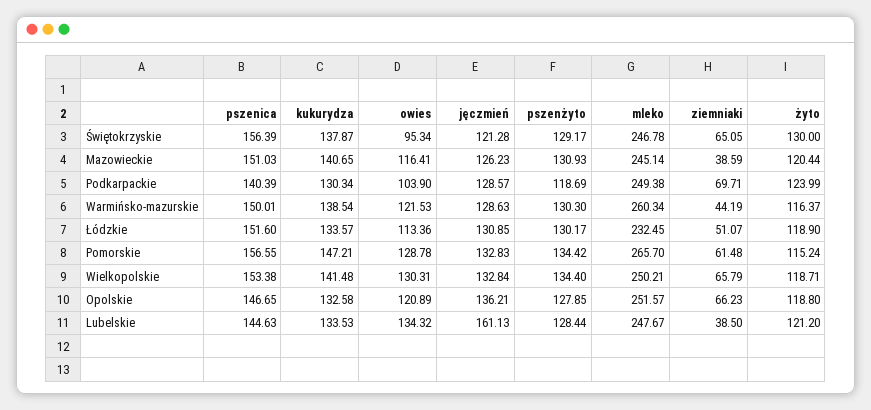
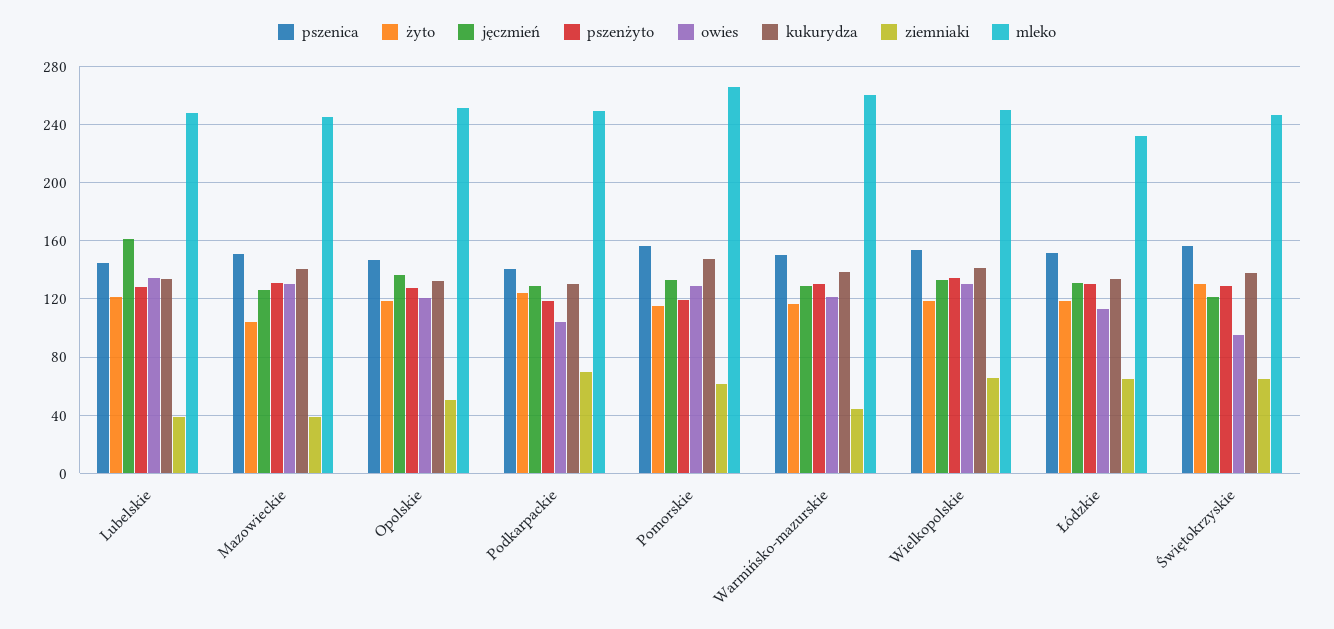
  {
    "pszenica": {
      "Świętokrzyskie": 156.39,
      "Mazowieckie": 151.03,
      "Podkarpackie": 140.39,
      "Warmińsko-mazurskie": 150.01,
      "Łódzkie": 151.6,
      "Pomorskie": 156.55,
      "Wielkopolskie": 153.38,
      "Opolskie": 146.65,
      "Lubelskie": 144.63
    },
    "kukurydza": {
      "Świętokrzyskie": 137.87,
      "Mazowieckie": 140.65,
      "Podkarpackie": 130.34,
      "Warmińsko-mazurskie": 138.54,
      "Łódzkie": 133.57,
      "Pomorskie": 147.21,
      "Wielkopolskie": 141.48,
      "Opolskie": 132.58,
      "Lubelskie": 133.53
    },
    "owies": {
      "Świętokrzyskie": 95.34,
-     "Mazowieckie": 116.41,
+     "Mazowieckie": 130,
      "Podkarpackie": 103.9,
      "Warmińsko-mazurskie": 121.53,
      "Łódzkie": 113.36,
      "Pomorskie": 128.78,
      "Wielkopolskie": 130.31,
      "Opolskie": 120.89,
      "Lubelskie": 134.32
    },
    "jęczmień": {
      "Świętokrzyskie": 121.28,
      "Mazowieckie": 126.23,
      "Podkarpackie": 128.57,
      "Warmińsko-mazurskie": 128.63,
      "Łódzkie": 130.85,
      "Pomorskie": 132.83,
      "Wielkopolskie": 132.84,
      "Opolskie": 136.21,
      "Lubelskie": 161.13
    },
    "pszenżyto": {
      "Świętokrzyskie": 129.17,
      "Mazowieckie": 130.93,
      "Podkarpackie": 118.69,
      "Warmińsko-mazurskie": 130.3,
      "Łódzkie": 130.17,
-     "Pomorskie": 134.42,
+     "Pomorskie": 120,
      "Wielkopolskie": 134.4,
      "Opolskie": 127.85,
      "Lubelskie": 128.44
    },
    "mleko": {
      "Świętokrzyskie": 246.78,
      "Mazowieckie": 245.14,
      "Podkarpackie": 249.38,
      "Warmińsko-mazurskie": 260.34,
      "Łódzkie": 232.45,
      "Pomorskie": 265.7,
      "Wielkopolskie": 250.21,
      "Opolskie": 251.57,
      "Lubelskie": 247.67
    },
    "ziemniaki": {
      "Świętokrzyskie": 65.05,
      "Mazowieckie": 38.59,
      "Podkarpackie": 69.71,
      "Warmińsko-mazurskie": 44.19,
-     "Łódzkie": 51.07,
+     "Łódzkie": 65,
      "Pomorskie": 61.48,
      "Wielkopolskie": 65.79,
-     "Opolskie": 66.23,
+     "Opolskie": 50,
      "Lubelskie": 38.5
    },
    "żyto": {
      "Świętokrzyskie": 130,
-     "Mazowieckie": 120.44,
+     "Mazowieckie": 105,
      "Podkarpackie": 123.99,
      "Warmińsko-mazurskie": 116.37,
      "Łódzkie": 118.9,
      "Pomorskie": 115.24,
      "Wielkopolskie": 118.71,
      "Opolskie": 118.8,
      "Lubelskie": 121.2
    }
  }

